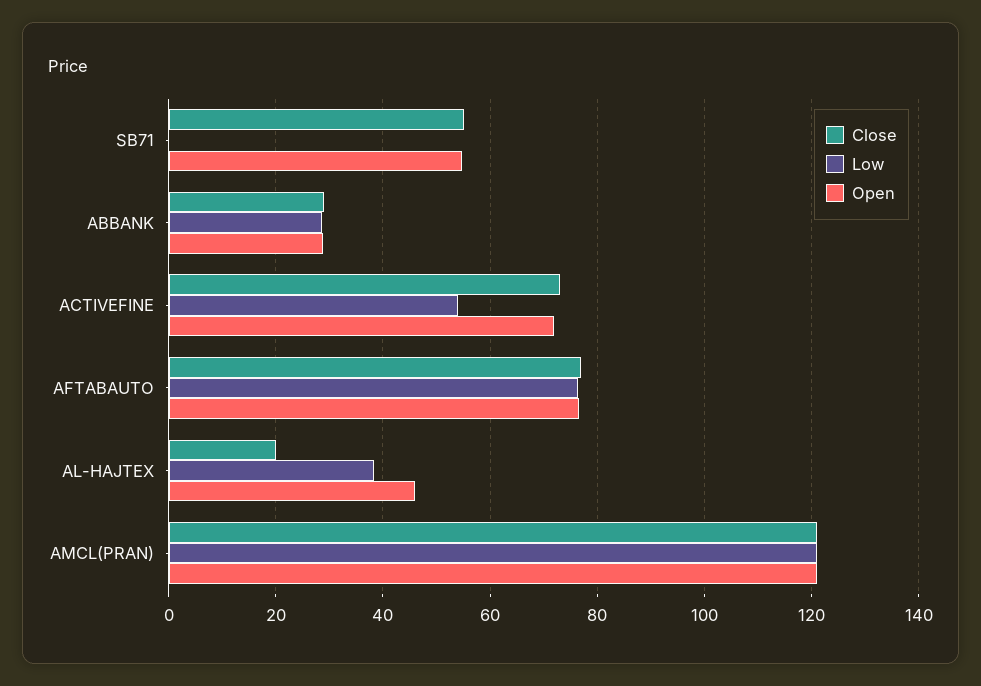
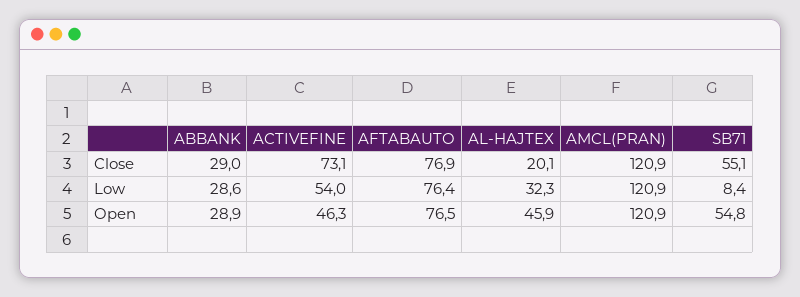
  {
    "Close": {
      "SB71": 55.1,
      "ABBANK": 29,
      "ACTIVEFINE": 73.1,
      "AFTABAUTO": 76.9,
      "AL-HAJTEX": 20.1,
      "AMCL(PRAN)": 120.9
    },
    "Low": {
-     "SB71": 0,
+     "SB71": 8.4,
      "ABBANK": 28.6,
      "ACTIVEFINE": 54,
      "AFTABAUTO": 76.4,
-     "AL-HAJTEX": 38,
+     "AL-HAJTEX": 32.3,
      "AMCL(PRAN)": 120.9
    },
    "Open": {
      "SB71": 54.8,
      "ABBANK": 28.9,
-     "ACTIVEFINE": 72,
+     "ACTIVEFINE": 46.3,
      "AFTABAUTO": 76.5,
      "AL-HAJTEX": 45.9,
      "AMCL(PRAN)": 120.9
    }
  }

